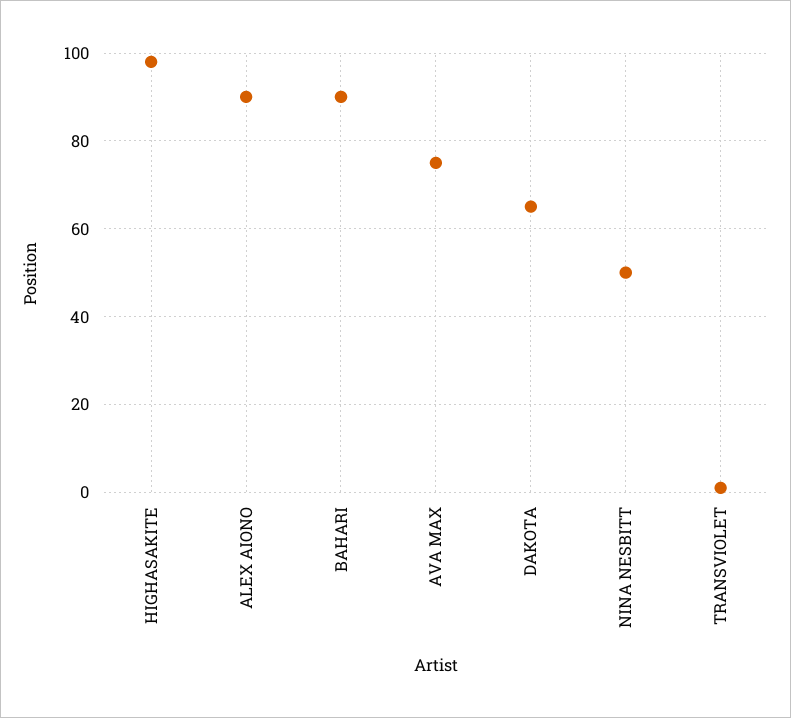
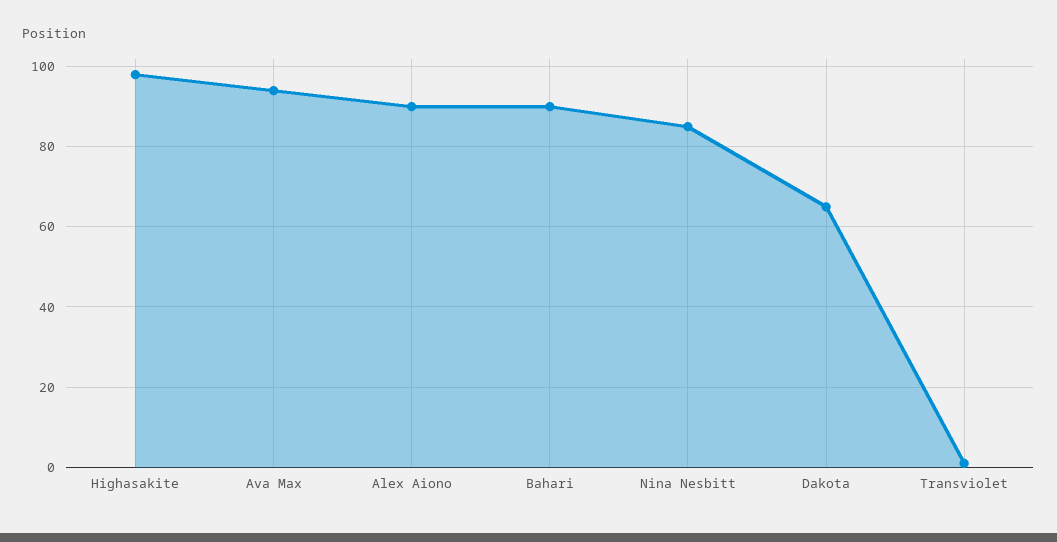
  {
    "HIGHASAKITE": 100,
    "ALEX AIONO": 90,
    "BAHARI": 90,
-   "AVA MAX": 75,
+   "AVA MAX": 95,
    "DAKOTA": 65,
-   "NINA NESBITT": 50,
+   "NINA NESBITT": 85,
    "TRANSVIOLET": 0
  }

